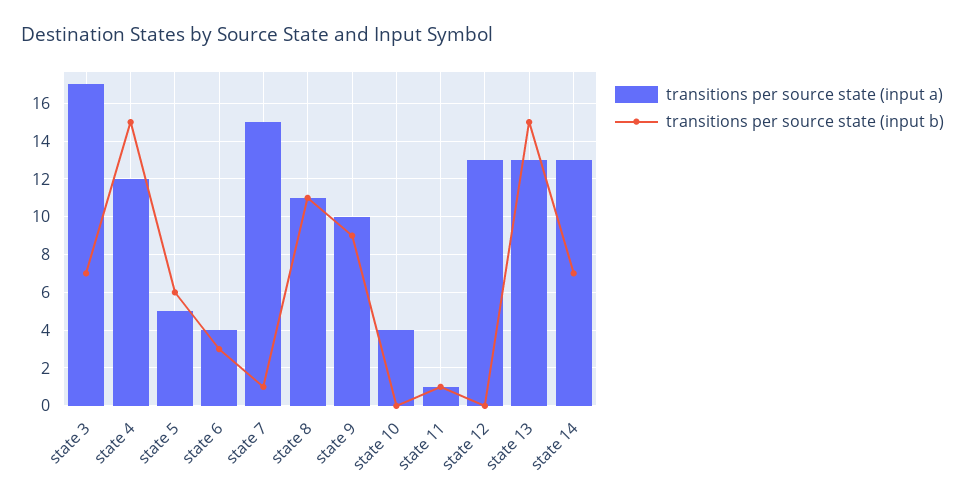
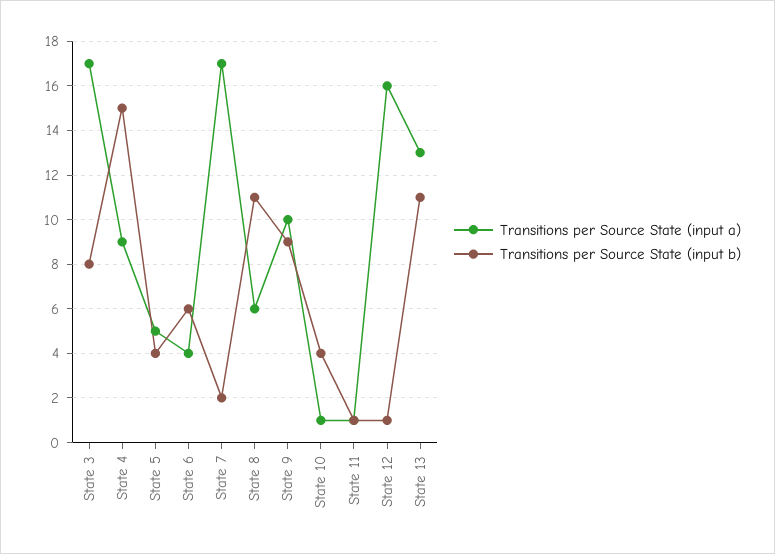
  {
    "transitions per source state (input a)": {
      "state 3": 17,
-     "state 4": 12,
+     "state 4": 9,
      "state 5": 5,
      "state 6": 4,
-     "state 7": 15,
+     "state 7": 17,
-     "state 8": 11,
+     "state 8": 6,
      "state 9": 10,
-     "state 10": 4,
+     "state 10": 1,
      "state 11": 1,
-     "state 12": 13,
+     "state 12": 16,
-     "state 13": 13,
+     "state 13": 13
-     "state 14": 13
    },
    "transitions per source state (input b)": {
-     "state 3": 7,
+     "state 3": 8,
      "state 4": 15,
-     "state 5": 6,
+     "state 5": 4,
-     "state 6": 3,
+     "state 6": 6,
-     "state 7": 1,
+     "state 7": 2,
      "state 8": 11,
      "state 9": 9,
-     "state 10": 0,
+     "state 10": 4,
      "state 11": 1,
-     "state 12": 0,
+     "state 12": 1,
-     "state 13": 15,
+     "state 13": 11
-     "state 14": 7
    }
  }

